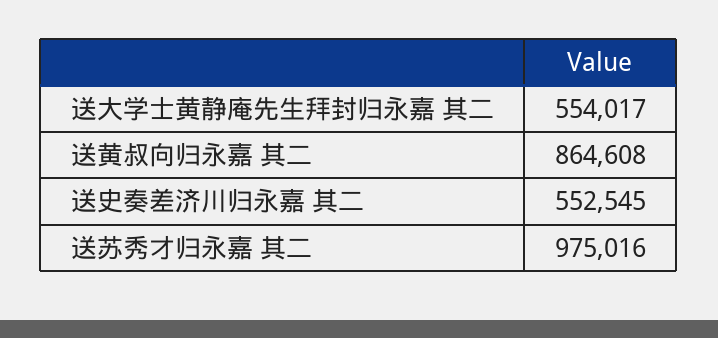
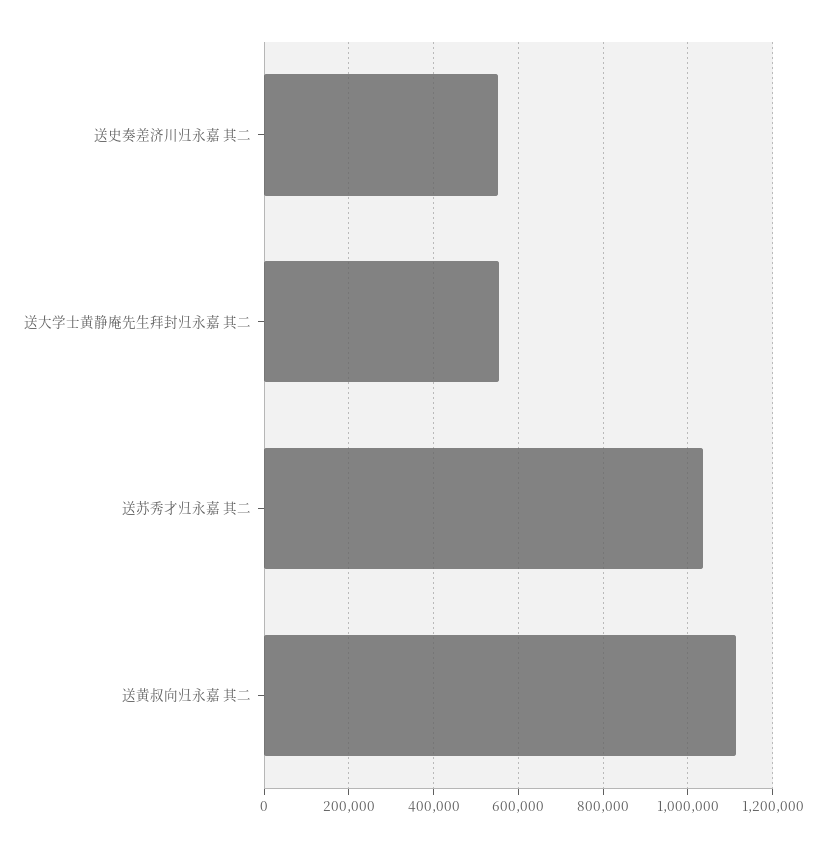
  {
    "送大学士黄静庵先生拜封归永嘉 其二": 554017,
-   "送黄叔向归永嘉 其二": 864608,
+   "送黄叔向归永嘉 其二": 1120000,
    "送史奏差济川归永嘉 其二": 552545,
-   "送苏秀才归永嘉 其二": 975016
+   "送苏秀才归永嘉 其二": 1040000
  }

